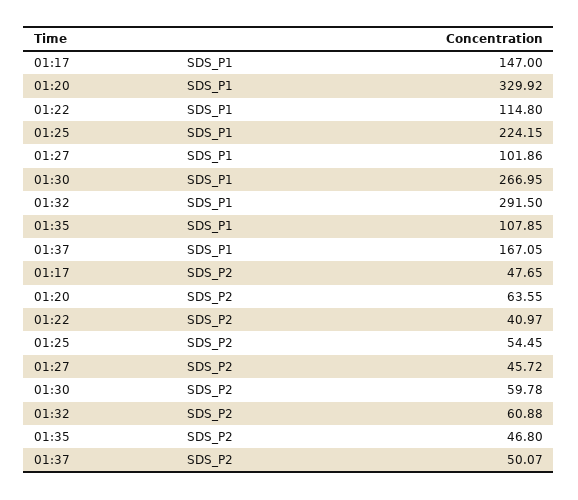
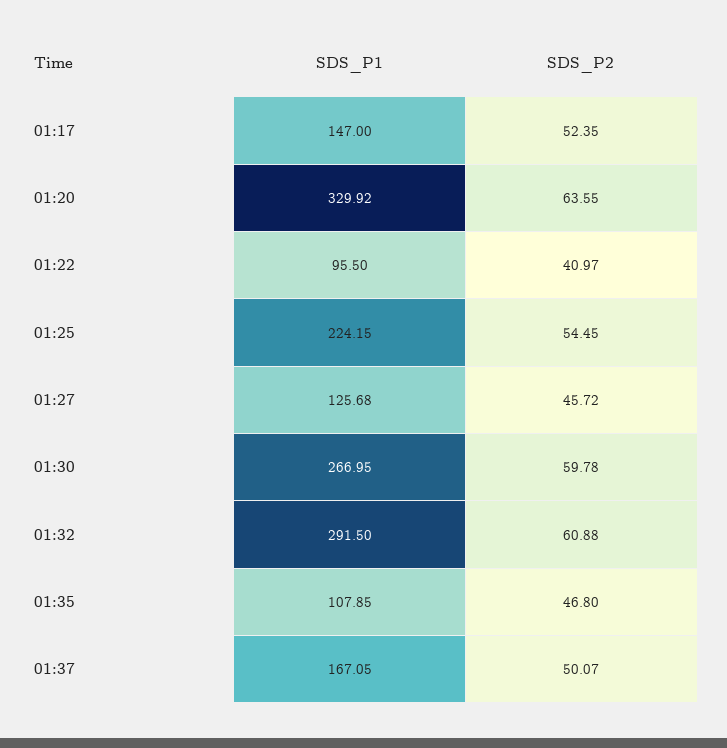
  {
    "01:17": {
      "SDS_P1": 147,
-     "SDS_P2": 47.65
+     "SDS_P2": 52.35
    },
    "01:20": {
      "SDS_P1": 329.92,
      "SDS_P2": 63.55
    },
    "01:22": {
-     "SDS_P1": 114.8,
+     "SDS_P1": 95.5,
      "SDS_P2": 40.97
    },
    "01:25": {
      "SDS_P1": 224.15,
      "SDS_P2": 54.45
    },
    "01:27": {
-     "SDS_P1": 101.86,
+     "SDS_P1": 125.68,
      "SDS_P2": 45.72
    },
    "01:30": {
      "SDS_P1": 266.95,
      "SDS_P2": 59.78
    },
    "01:32": {
      "SDS_P1": 291.5,
      "SDS_P2": 60.88
    },
    "01:35": {
      "SDS_P1": 107.85,
      "SDS_P2": 46.8
    },
    "01:37": {
      "SDS_P1": 167.05,
      "SDS_P2": 50.07
    }
  }

